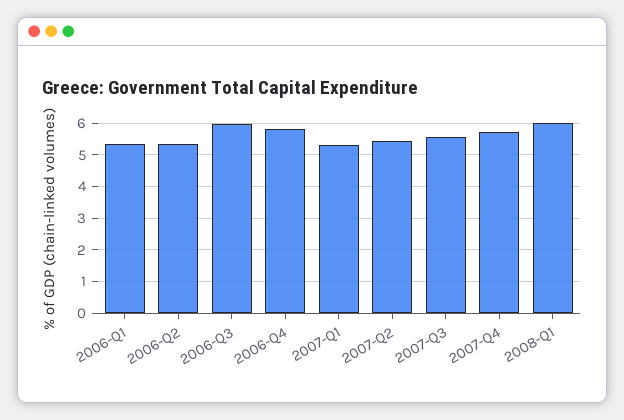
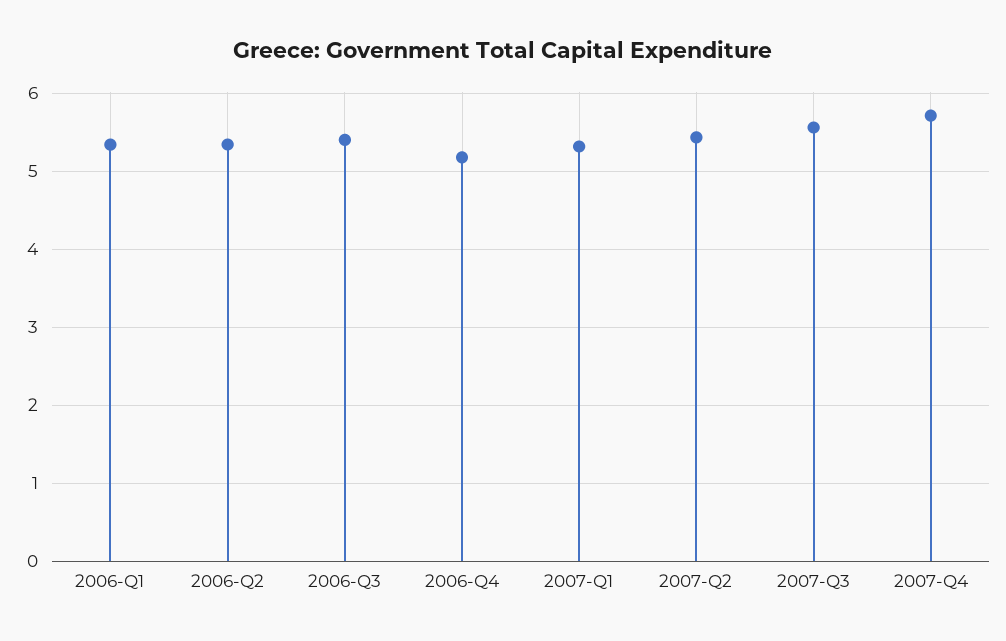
  {
    "2006-Q1": 5.3,
    "2006-Q2": 5.3,
-   "2006-Q3": 6,
+   "2006-Q3": 5.4,
-   "2006-Q4": 5.8,
+   "2006-Q4": 5.2,
    "2007-Q1": 5.3,
    "2007-Q2": 5.4,
    "2007-Q3": 5.6,
-   "2007-Q4": 5.7,
+   "2007-Q4": 5.7
-   "2008-Q1": 6
  }

